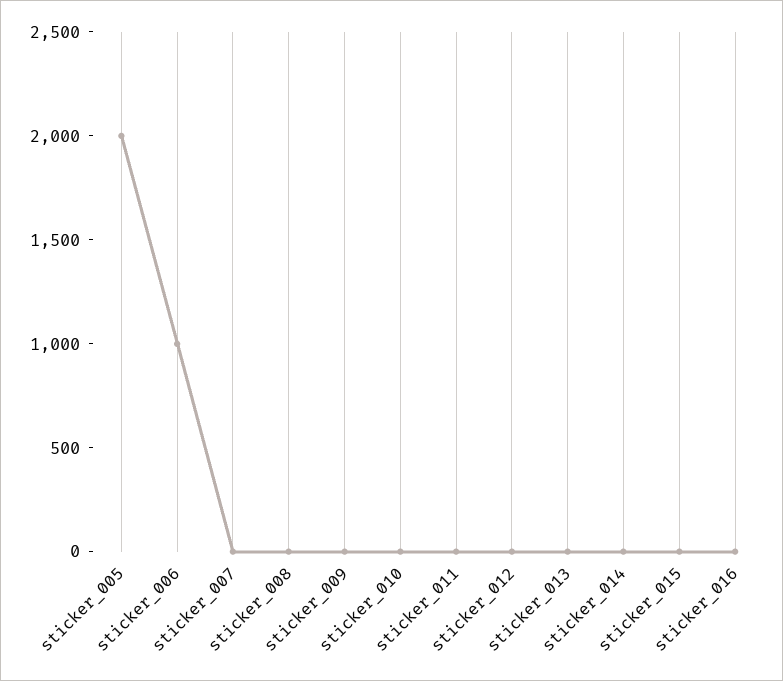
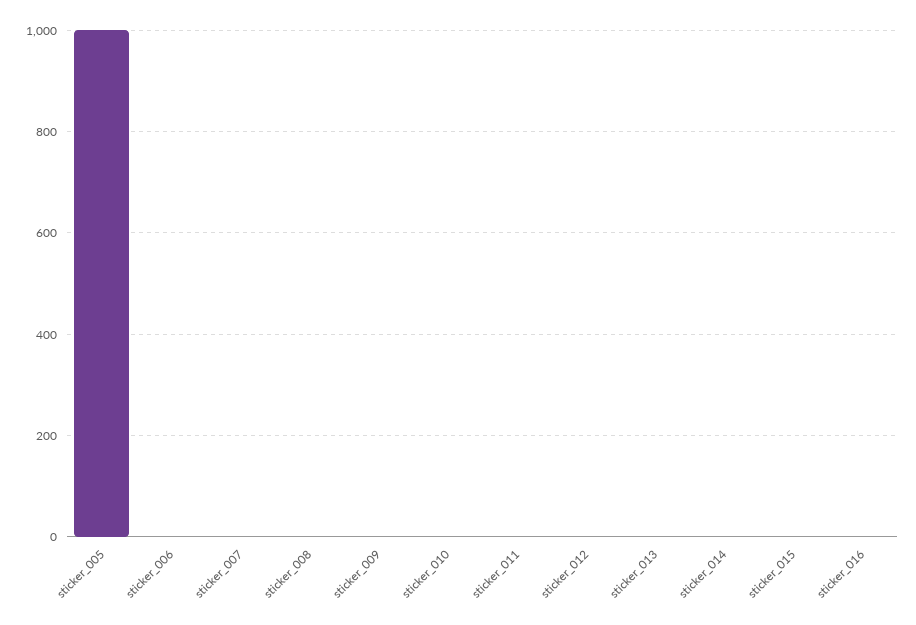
  {
-   "sticker_005": 2000,
+   "sticker_005": 1000,
-   "sticker_006": 1000,
+   "sticker_006": 0,
    "sticker_007": 0,
    "sticker_008": 0,
    "sticker_009": 0,
    "sticker_010": 0,
    "sticker_011": 0,
    "sticker_012": 0,
    "sticker_013": 0,
    "sticker_014": 0,
    "sticker_015": 0,
    "sticker_016": 0
  }

